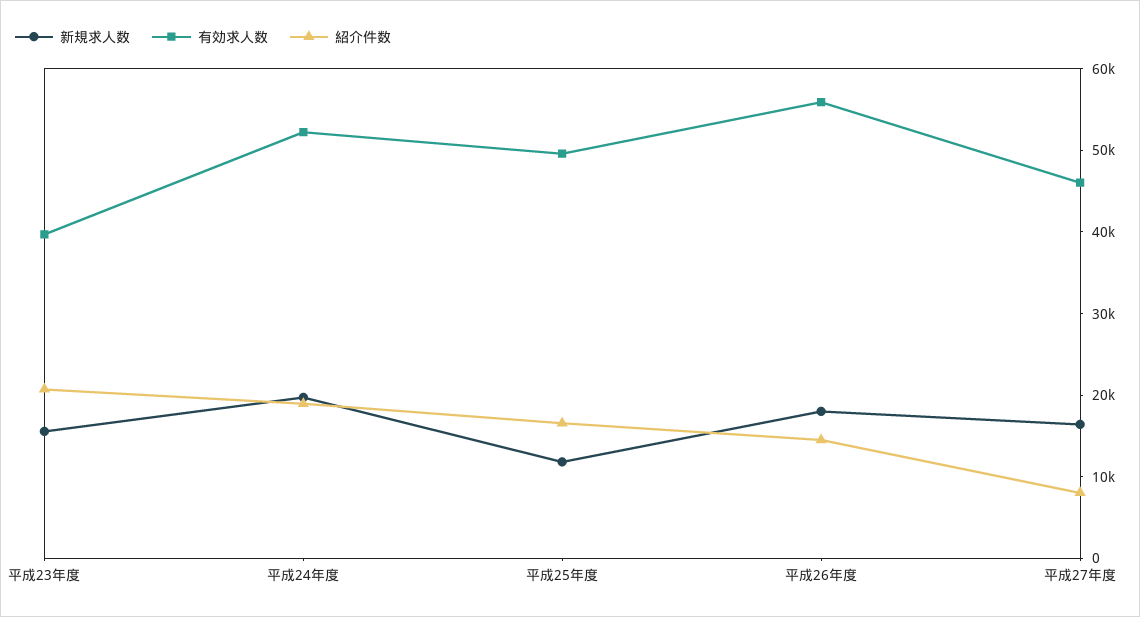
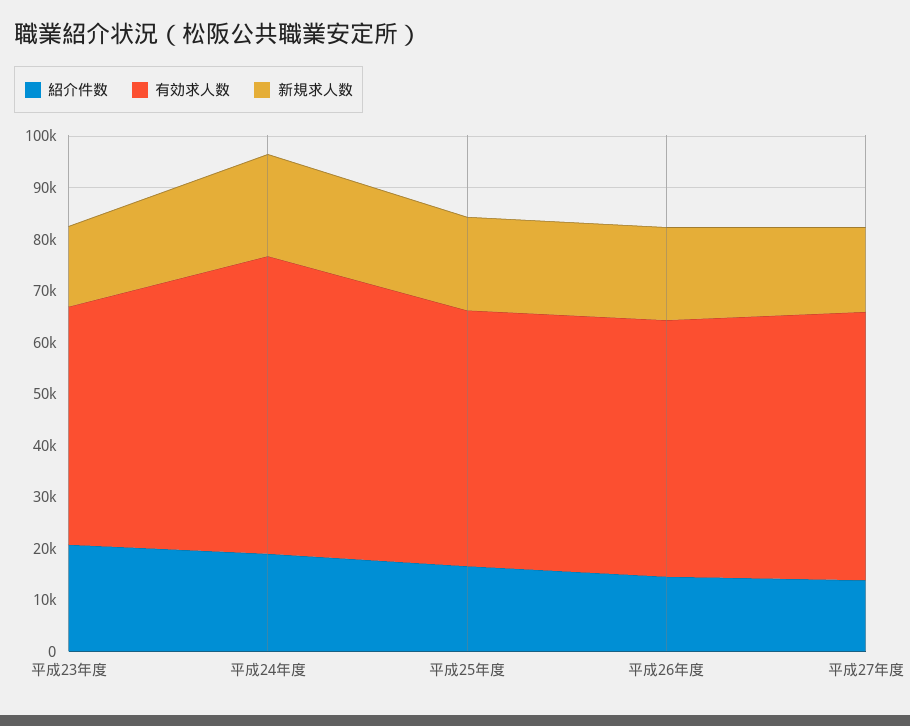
  {
    "新規求人数": {
      "平成23年度": 16000,
      "平成24年度": 20000,
-     "平成25年度": 12000,
+     "平成25年度": 18000,
      "平成26年度": 18000,
      "平成27年度": 16000
    },
    "有効求人数": {
-     "平成23年度": 40000,
+     "平成23年度": 46000,
-     "平成24年度": 52000,
+     "平成24年度": 58000,
      "平成25年度": 50000,
-     "平成26年度": 56000,
+     "平成26年度": 50000,
-     "平成27年度": 46000
+     "平成27年度": 52000
    },
    "紹介件数": {
      "平成23年度": 20000,
      "平成24年度": 18000,
      "平成25年度": 16000,
      "平成26年度": 14000,
-     "平成27年度": 8000
+     "平成27年度": 14000
    }
  }

